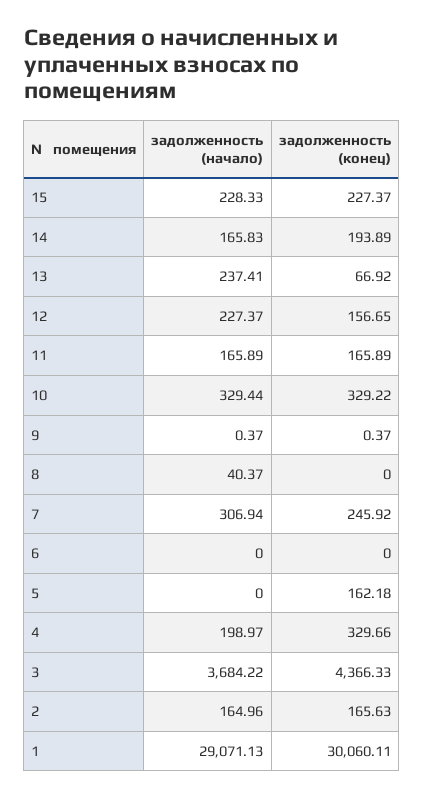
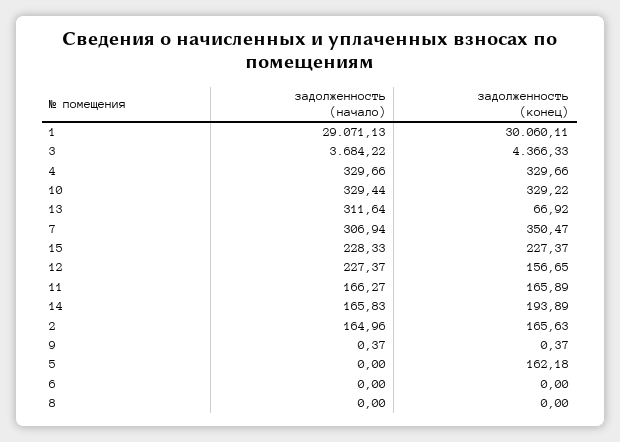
  {
    "задолженность (начало)": {
      "15": 228.33,
      "14": 165.83,
-     "13": 237.41,
+     "13": 311.64,
      "12": 227.37,
-     "11": 165.89,
+     "11": 166.27,
      "10": 329.44,
      "9": 0.37,
-     "8": 40.37,
+     "8": 0,
      "7": 306.94,
      "6": 0,
      "5": 0,
-     "4": 198.97,
+     "4": 329.66,
      "3": 3684.22,
      "2": 164.96,
      "1": 29071.13
    },
    "задолженность (конец)": {
      "15": 227.37,
      "14": 193.89,
      "13": 66.92,
      "12": 156.65,
      "11": 165.89,
      "10": 329.22,
      "9": 0.37,
      "8": 0,
-     "7": 245.92,
+     "7": 350.47,
      "6": 0,
      "5": 162.18,
      "4": 329.66,
      "3": 4366.33,
      "2": 165.63,
      "1": 30060.11
    }
  }

